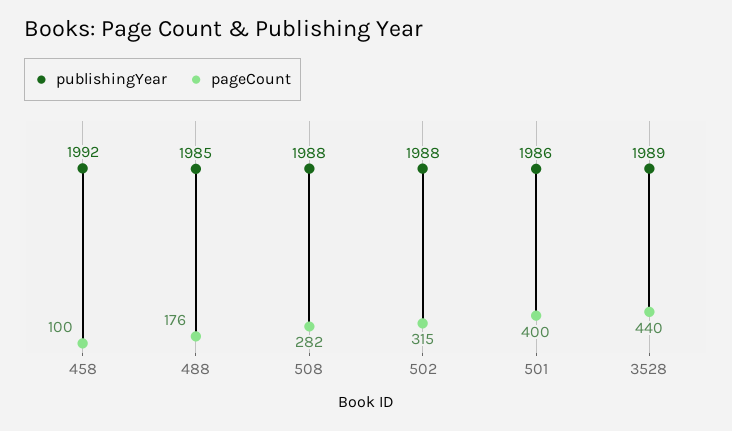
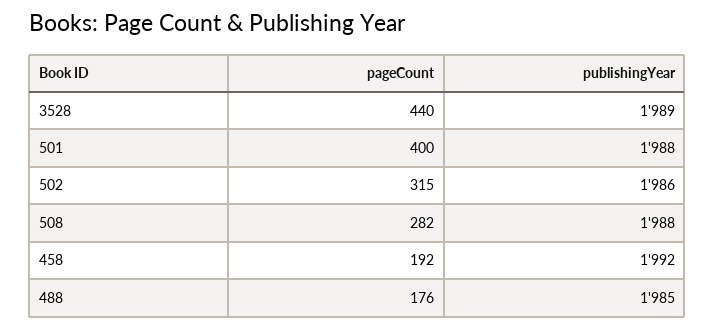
  {
    "publishingYear": {
      "458": 1992,
      "488": 1985,
      "508": 1988,
-     "502": 1988,
+     "502": 1986,
-     "501": 1986,
+     "501": 1988,
      "3528": 1989
    },
    "pageCount": {
-     "458": 100,
+     "458": 192,
      "488": 176,
      "508": 282,
      "502": 315,
      "501": 400,
      "3528": 440
    }
  }

